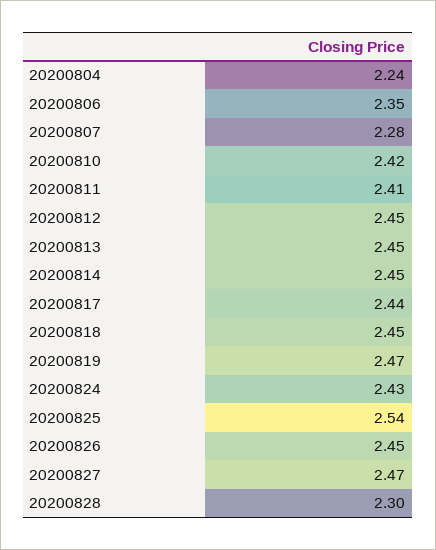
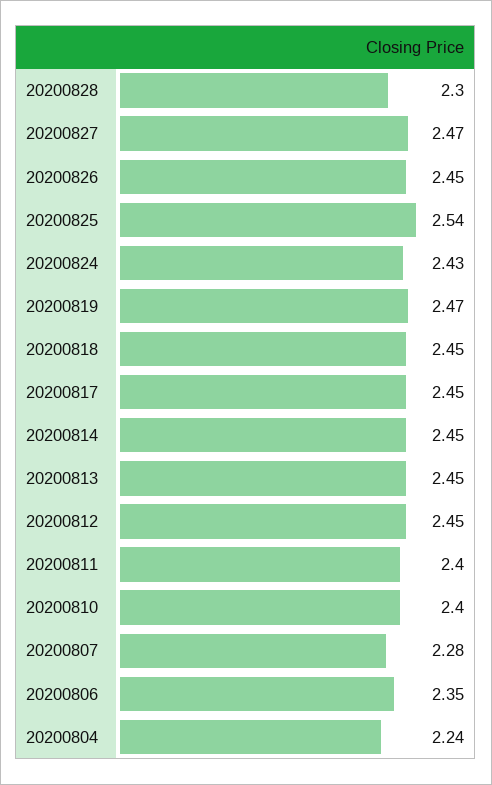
  {
    "20200804": 2.24,
    "20200806": 2.35,
    "20200807": 2.28,
-   "20200810": 2.42,
+   "20200810": 2.4,
-   "20200811": 2.41,
+   "20200811": 2.4,
    "20200812": 2.45,
    "20200813": 2.45,
    "20200814": 2.45,
-   "20200817": 2.44,
+   "20200817": 2.45,
    "20200818": 2.45,
    "20200819": 2.47,
    "20200824": 2.43,
    "20200825": 2.54,
    "20200826": 2.45,
    "20200827": 2.47,
    "20200828": 2.3
  }

